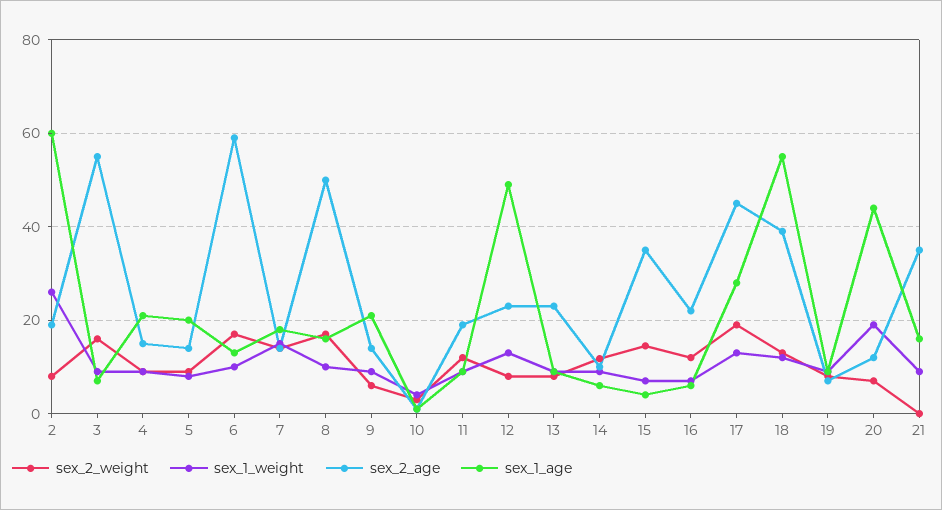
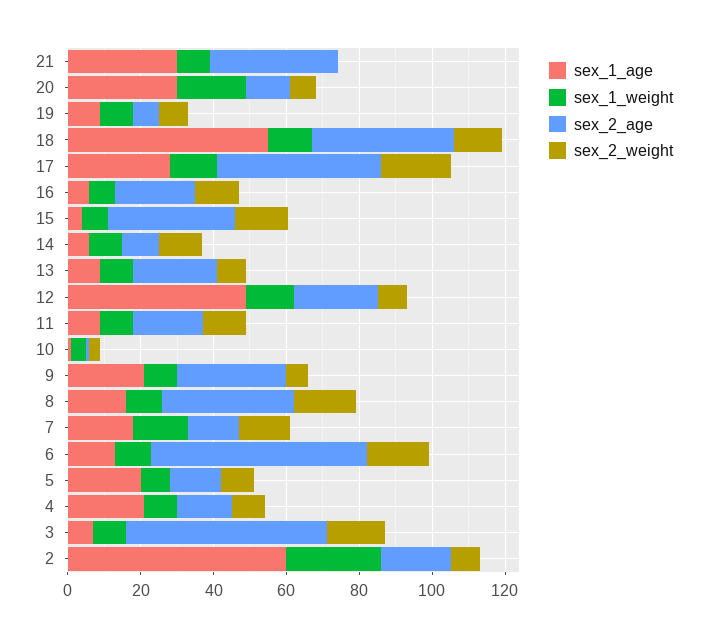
  {
    "sex_2_weight": {
      "2": 8,
      "3": 16,
      "4": 10,
      "5": 10,
      "6": 18,
      "7": 14,
      "8": 18,
      "9": 6,
      "10": 4,
      "11": 12,
      "12": 8,
      "13": 8,
      "14": 12,
      "15": 14,
      "16": 12,
      "17": 20,
      "18": 14,
      "19": 8,
      "20": 8,
      "21": 0
    },
    "sex_1_weight": {
      "2": 26,
      "3": 10,
      "4": 10,
      "5": 8,
      "6": 10,
      "7": 16,
      "8": 10,
      "9": 10,
      "10": 4,
      "11": 10,
      "12": 14,
      "13": 10,
      "14": 10,
      "15": 8,
      "16": 8,
      "17": 14,
      "18": 12,
      "19": 10,
      "20": 20,
      "21": 10
    },
    "sex_2_age": {
      "2": 20,
      "3": 56,
      "4": 16,
      "5": 14,
      "6": 60,
      "7": 14,
-     "8": 50,
+     "8": 35,
-     "9": 14,
+     "9": 30,
      "10": 2,
      "11": 20,
      "12": 24,
      "13": 24,
      "14": 10,
      "15": 36,
      "16": 22,
      "17": 46,
      "18": 40,
      "19": 8,
      "20": 12,
      "21": 36
    },
    "sex_1_age": {
      "2": 60,
      "3": 8,
      "4": 22,
      "5": 20,
      "6": 14,
      "7": 18,
      "8": 16,
      "9": 22,
      "10": 2,
      "11": 10,
      "12": 50,
      "13": 10,
      "14": 6,
      "15": 4,
      "16": 6,
      "17": 28,
      "18": 56,
      "19": 10,
-     "20": 44,
+     "20": 30,
-     "21": 16
+     "21": 30
    }
  }

